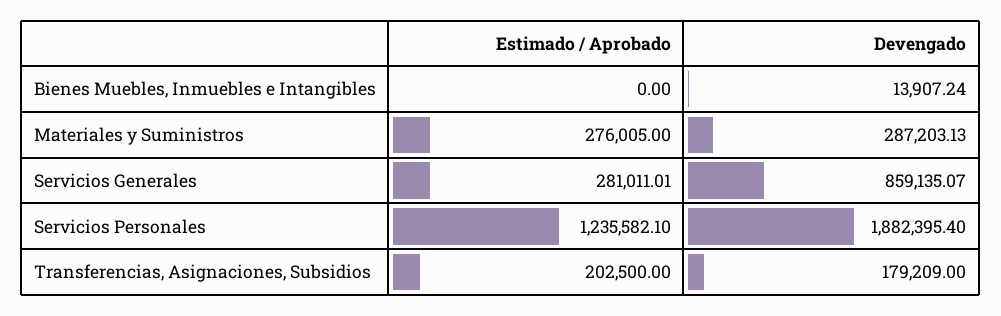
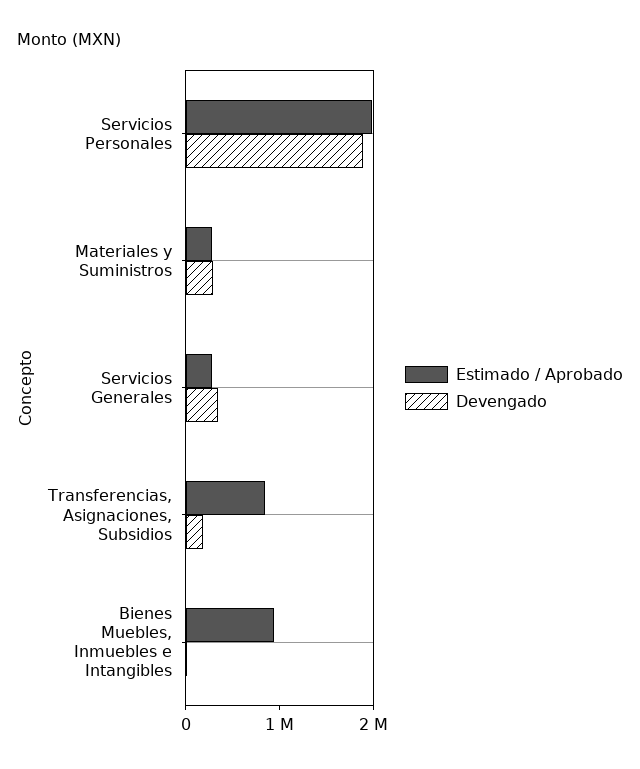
  {
    "Estimado / Aprobado": {
-     "Bienes Muebles, Inmuebles e Intangibles": 0,
+     "Bienes Muebles, Inmuebles e Intangibles": 1000000,
      "Materiales y Suministros": 276005,
      "Servicios Generales": 281011.01,
-     "Servicios Personales": 1235582.1,
+     "Servicios Personales": 2000000,
-     "Transferencias, Asignaciones, Subsidios": 202500
+     "Transferencias, Asignaciones, Subsidios": 800000
    },
    "Devengado": {
      "Bienes Muebles, Inmuebles e Intangibles": 13907.24,
      "Materiales y Suministros": 287203.13,
-     "Servicios Generales": 859135.07,
+     "Servicios Generales": 400000,
      "Servicios Personales": 1882395.4,
      "Transferencias, Asignaciones, Subsidios": 179209
    }
  }

